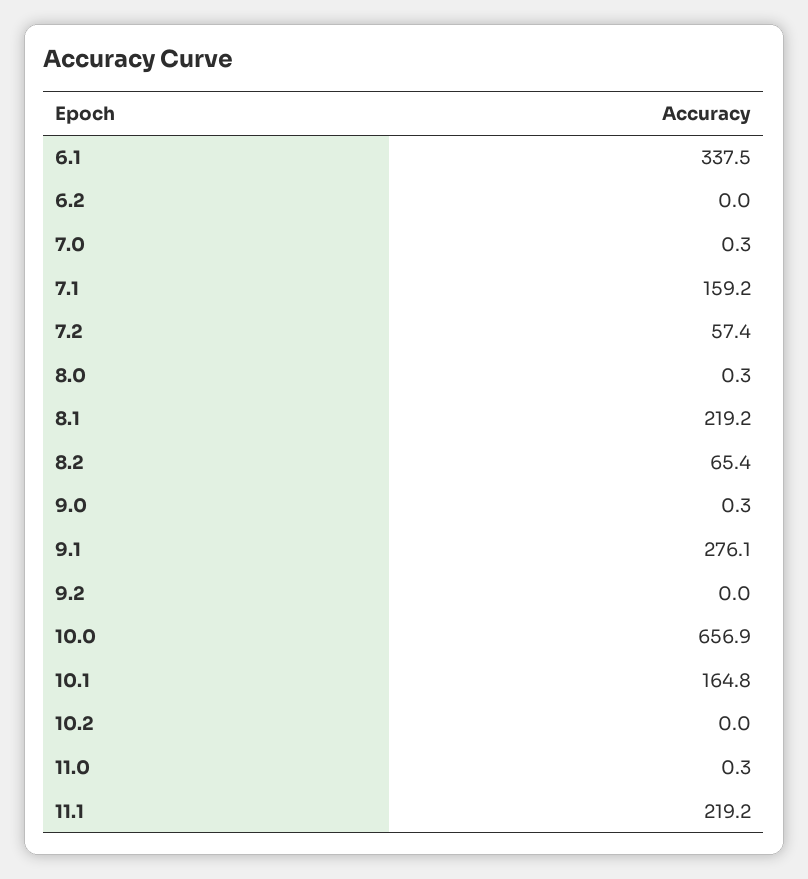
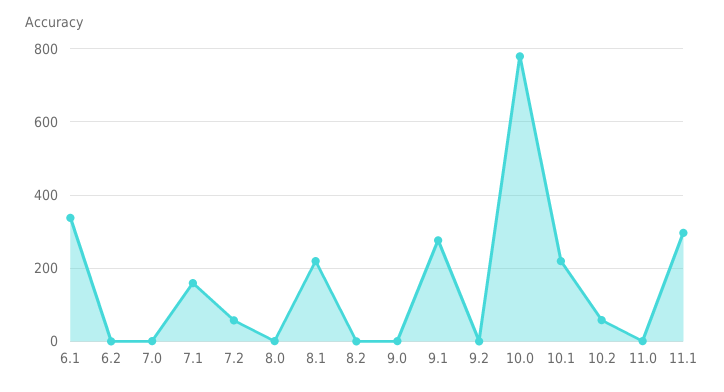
  {
    "6.1": 337.5,
    "6.2": 0,
    "7.0": 0.3,
    "7.1": 159.2,
    "7.2": 57.4,
    "8.0": 0.3,
    "8.1": 219.2,
-   "8.2": 65.4,
+   "8.2": 0,
    "9.0": 0.3,
    "9.1": 276.1,
    "9.2": 0,
-   "10.0": 656.9,
+   "10.0": 780,
-   "10.1": 164.8,
+   "10.1": 220,
-   "10.2": 0,
+   "10.2": 60,
    "11.0": 0.3,
-   "11.1": 219.2
+   "11.1": 300
  }

